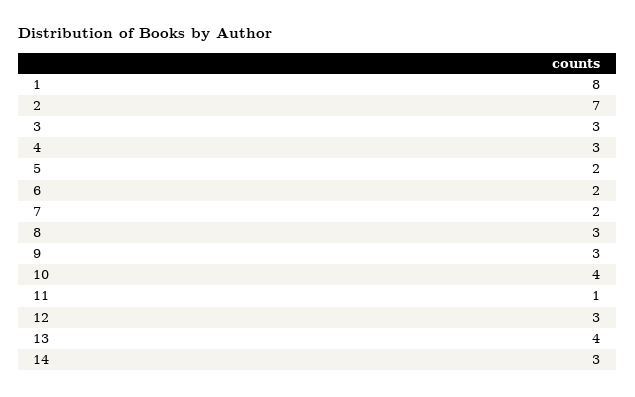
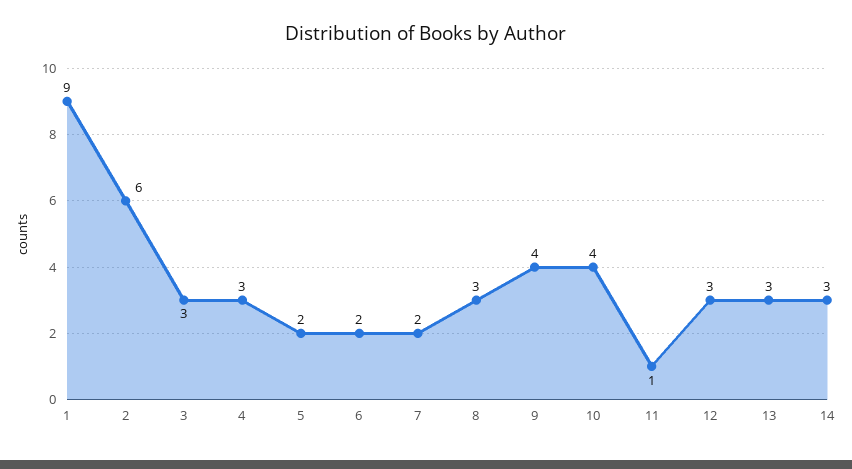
  {
-   "1": 8,
+   "1": 9,
-   "2": 7,
+   "2": 6,
    "3": 3,
    "4": 3,
    "5": 2,
    "6": 2,
    "7": 2,
    "8": 3,
-   "9": 3,
+   "9": 4,
    "10": 4,
    "11": 1,
    "12": 3,
-   "13": 4,
+   "13": 3,
    "14": 3
  }

